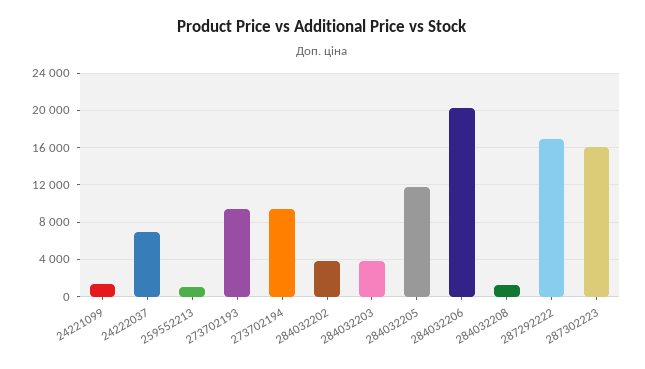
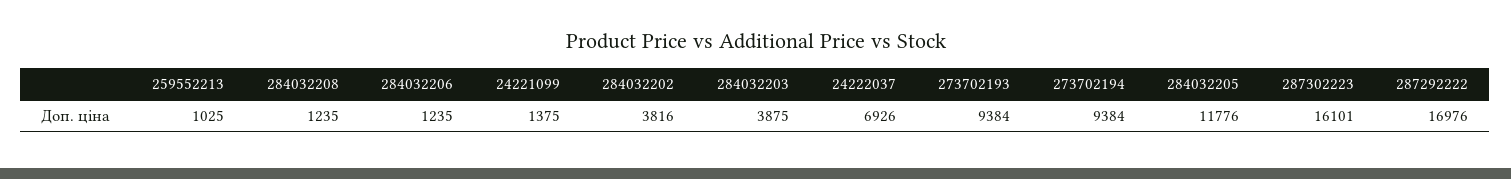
  {
    "24221099": 1375,
    "24222037": 6926,
    "259552213": 1025,
    "273702193": 9384,
    "273702194": 9384,
    "284032202": 3816,
    "284032203": 3875,
    "284032205": 11776,
-   "284032206": 20000,
+   "284032206": 1235,
    "284032208": 1235,
    "287292222": 16976,
    "287302223": 16101
  }

